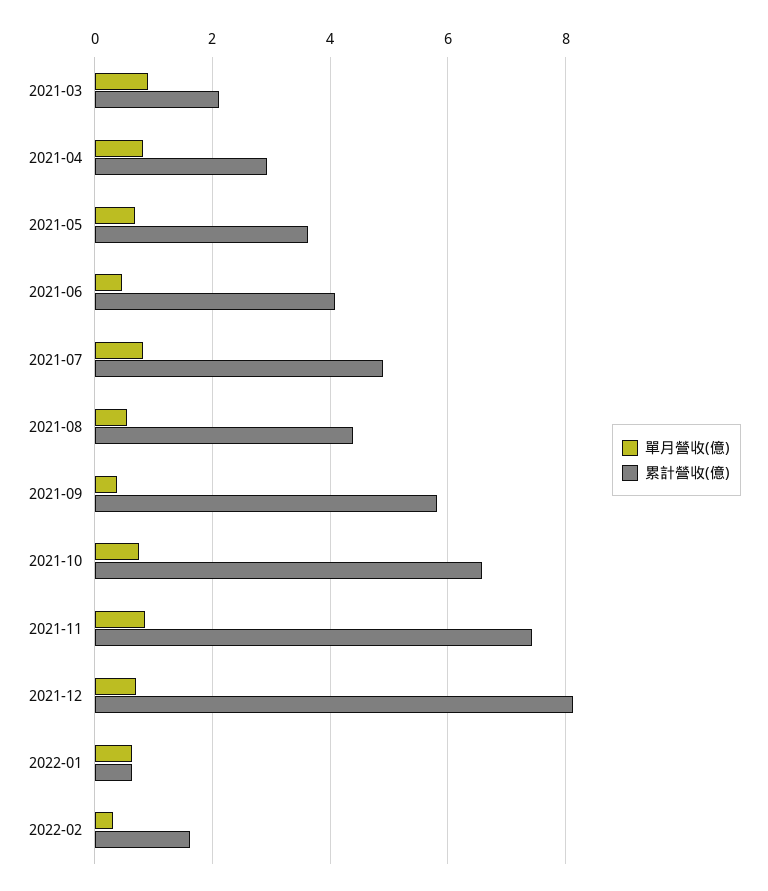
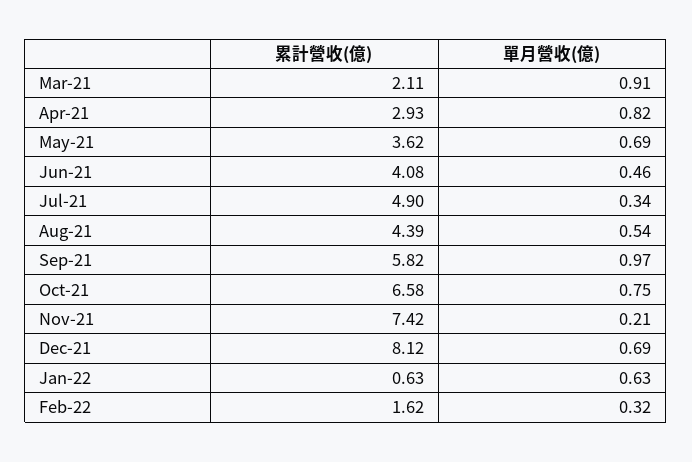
  {
    "單月營收(億)": {
      "2021-03": 0.91,
      "2021-04": 0.82,
      "2021-05": 0.69,
      "2021-06": 0.46,
-     "2021-07": 0.8,
+     "2021-07": 0.34,
      "2021-08": 0.54,
-     "2021-09": 0.4,
+     "2021-09": 0.97,
      "2021-10": 0.75,
-     "2021-11": 0.8,
+     "2021-11": 0.21,
      "2021-12": 0.69,
      "2022-01": 0.63,
      "2022-02": 0.32
    },
    "累計營收(億)": {
      "2021-03": 2.11,
      "2021-04": 2.93,
      "2021-05": 3.62,
      "2021-06": 4.08,
      "2021-07": 4.9,
      "2021-08": 4.39,
      "2021-09": 5.82,
      "2021-10": 6.58,
      "2021-11": 7.42,
      "2021-12": 8.12,
      "2022-01": 0.63,
      "2022-02": 1.62
    }
  }

